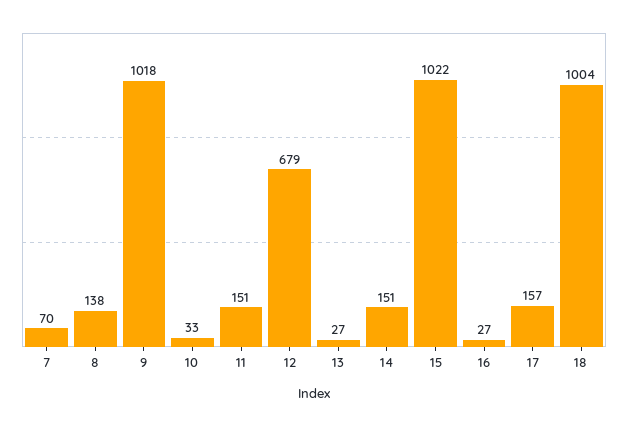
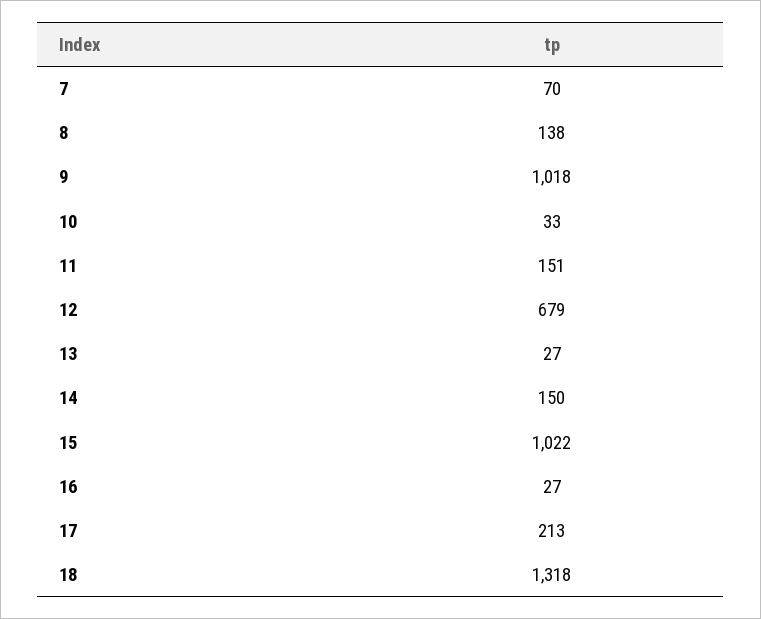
  {
    "7": 70,
    "8": 138,
    "9": 1018,
    "10": 33,
    "11": 151,
    "12": 679,
    "13": 27,
-   "14": 151,
+   "14": 150,
    "15": 1022,
    "16": 27,
-   "17": 157,
+   "17": 213,
-   "18": 1004
+   "18": 1318
  }

